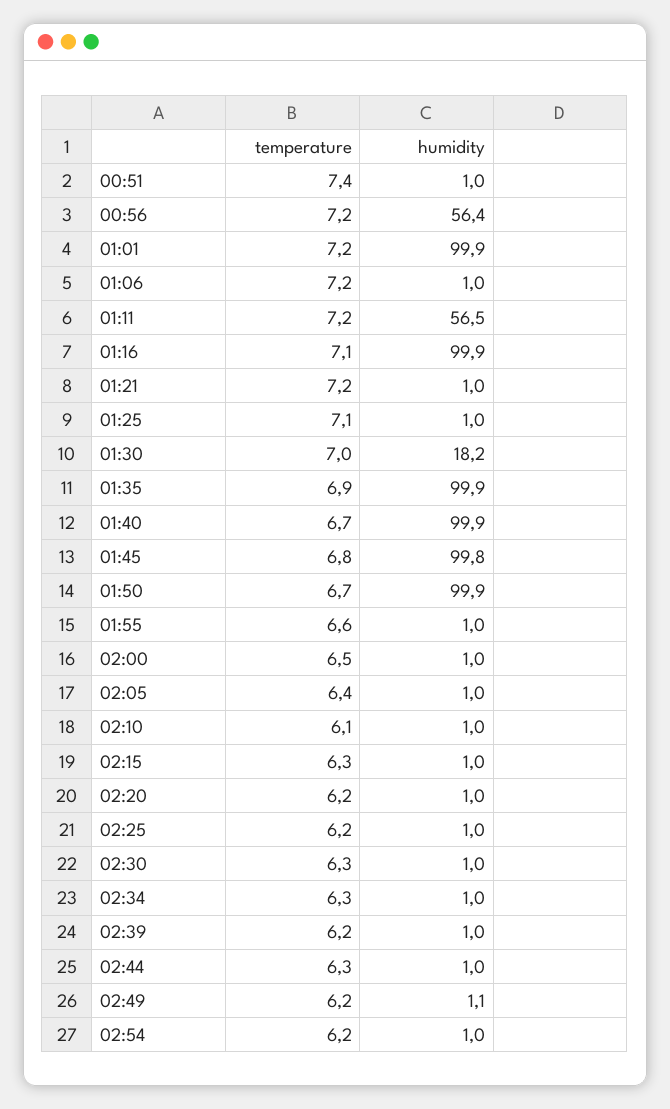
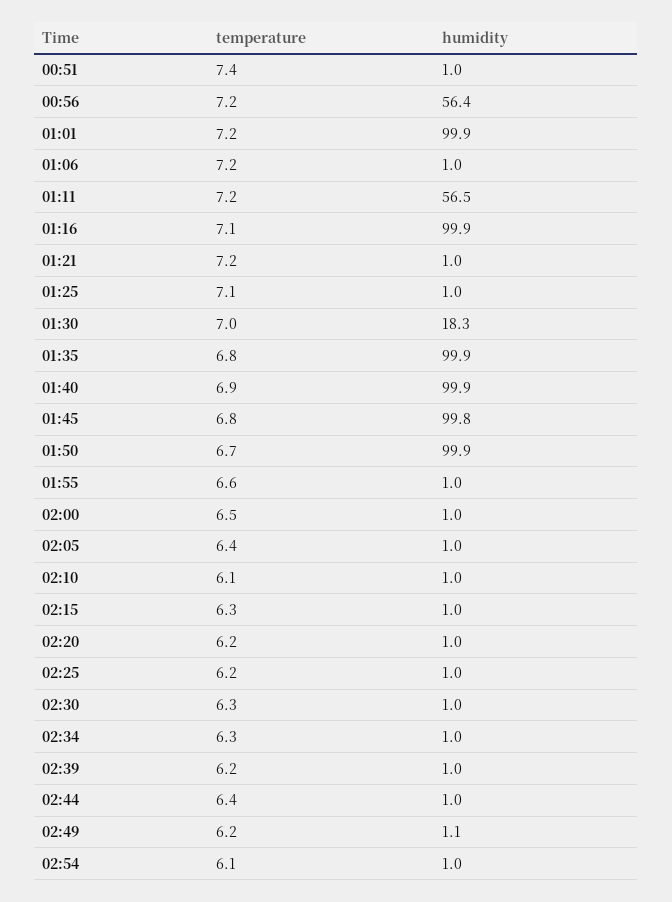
  {
    "temperature": {
      "00:51": 7.4,
      "00:56": 7.2,
      "01:01": 7.2,
      "01:06": 7.2,
      "01:11": 7.2,
      "01:16": 7.1,
      "01:21": 7.2,
      "01:25": 7.1,
      "01:30": 7,
-     "01:35": 6.9,
+     "01:35": 6.8,
-     "01:40": 6.7,
+     "01:40": 6.9,
      "01:45": 6.8,
      "01:50": 6.7,
      "01:55": 6.6,
      "02:00": 6.5,
      "02:05": 6.4,
      "02:10": 6.1,
      "02:15": 6.3,
      "02:20": 6.2,
      "02:25": 6.2,
      "02:30": 6.3,
      "02:34": 6.3,
      "02:39": 6.2,
-     "02:44": 6.3,
+     "02:44": 6.4,
      "02:49": 6.2,
-     "02:54": 6.2
+     "02:54": 6.1
    },
    "humidity": {
      "00:51": 1,
      "00:56": 56.4,
      "01:01": 99.9,
      "01:06": 1,
      "01:11": 56.5,
      "01:16": 99.9,
      "01:21": 1,
      "01:25": 1,
-     "01:30": 18.2,
+     "01:30": 18.3,
      "01:35": 99.9,
      "01:40": 99.9,
      "01:45": 99.8,
      "01:50": 99.9,
      "01:55": 1,
      "02:00": 1,
      "02:05": 1,
      "02:10": 1,
      "02:15": 1,
      "02:20": 1,
      "02:25": 1,
      "02:30": 1,
      "02:34": 1,
      "02:39": 1,
      "02:44": 1,
      "02:49": 1.1,
      "02:54": 1
    }
  }

